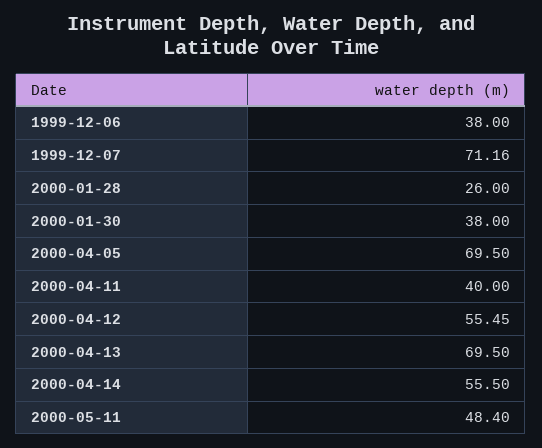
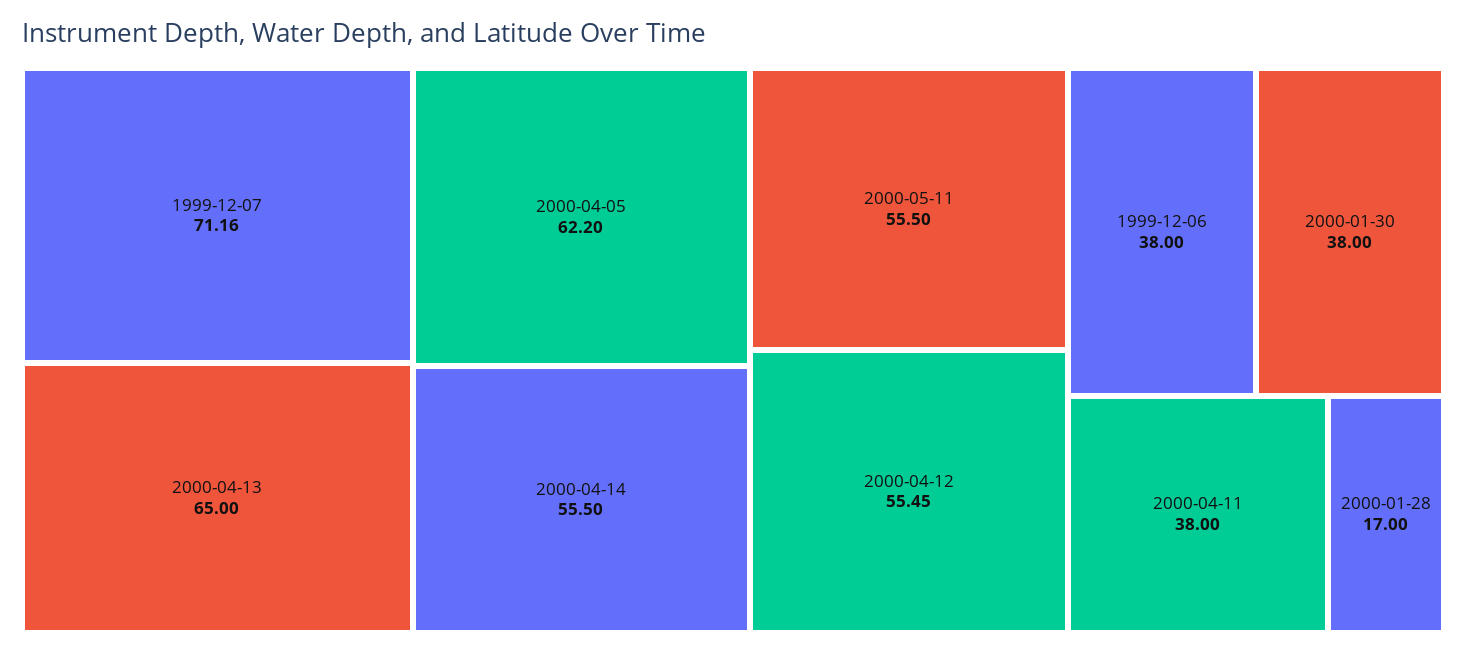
  {
    "1999-12-06": 38,
    "1999-12-07": 71.16,
-   "2000-01-28": 26,
+   "2000-01-28": 17,
    "2000-01-30": 38,
-   "2000-04-05": 69.5,
+   "2000-04-05": 62.2,
-   "2000-04-11": 40,
+   "2000-04-11": 38,
    "2000-04-12": 55.45,
-   "2000-04-13": 69.5,
+   "2000-04-13": 65,
    "2000-04-14": 55.5,
-   "2000-05-11": 48.4
+   "2000-05-11": 55.5
  }

